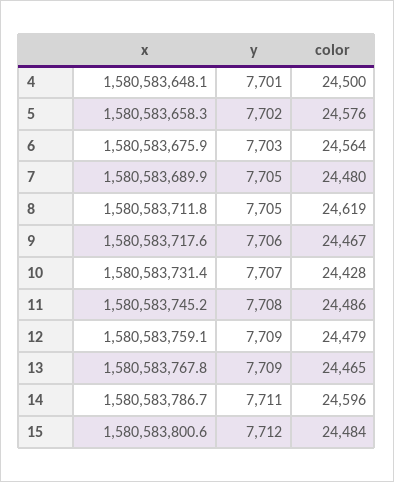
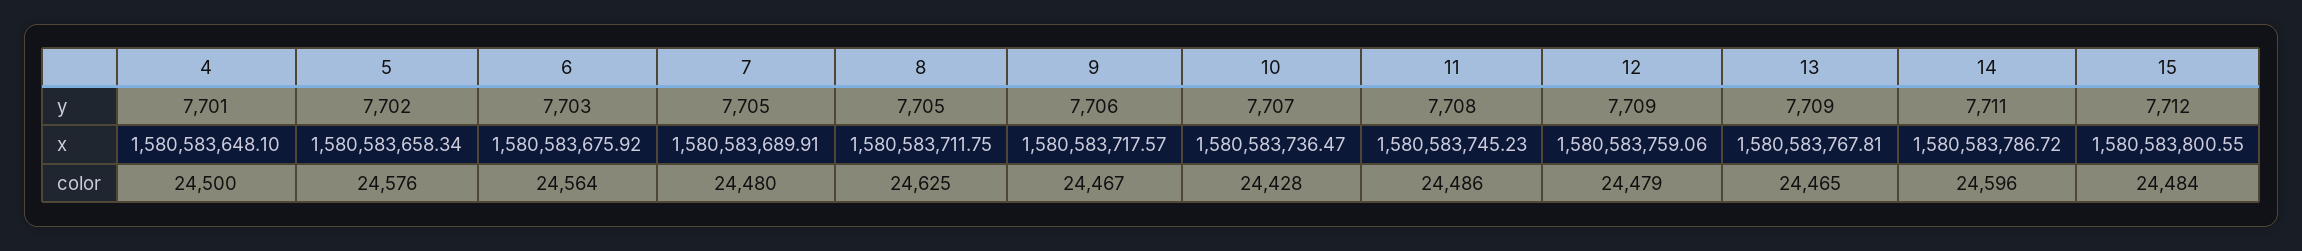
  {
    "x": {
      "4": 1580583648.1,
      "5": 1580583658.34,
      "6": 1580583675.92,
      "7": 1580583689.91,
      "8": 1580583711.75,
      "9": 1580583717.57,
-     "10": 1580583731.4,
+     "10": 1580583736.47,
      "11": 1580583745.23,
      "12": 1580583759.06,
      "13": 1580583767.81,
      "14": 1580583786.72,
      "15": 1580583800.55
    },
    "y": {
      "4": 7701,
      "5": 7702,
      "6": 7703,
      "7": 7705,
      "8": 7705,
      "9": 7706,
      "10": 7707,
      "11": 7708,
      "12": 7709,
      "13": 7709,
      "14": 7711,
      "15": 7712
    },
    "color": {
      "4": 24500,
      "5": 24576,
      "6": 24564,
      "7": 24480,
-     "8": 24619,
+     "8": 24625,
      "9": 24467,
      "10": 24428,
      "11": 24486,
      "12": 24479,
      "13": 24465,
      "14": 24596,
      "15": 24484
    }
  }

